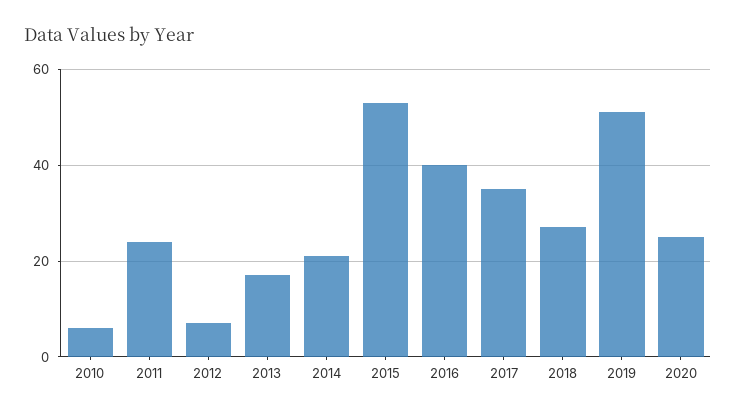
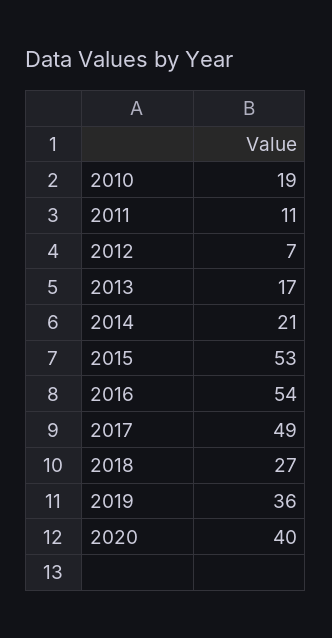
  {
-   "2010": 5,
+   "2010": 19,
-   "2011": 25,
+   "2011": 11,
    "2012": 7,
    "2013": 17,
    "2014": 21,
    "2015": 53,
-   "2016": 40,
+   "2016": 54,
-   "2017": 35,
+   "2017": 49,
    "2018": 27,
-   "2019": 50,
+   "2019": 36,
-   "2020": 25
+   "2020": 40
  }

